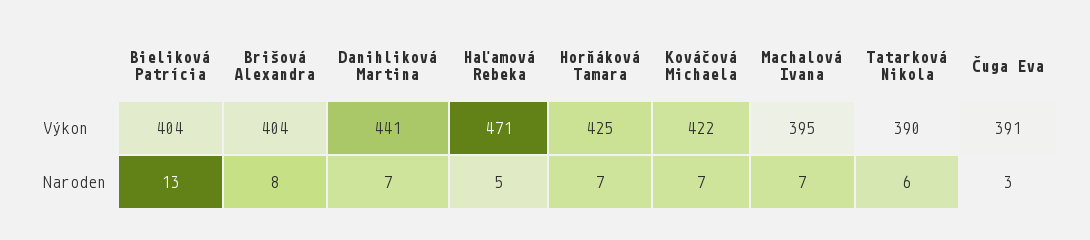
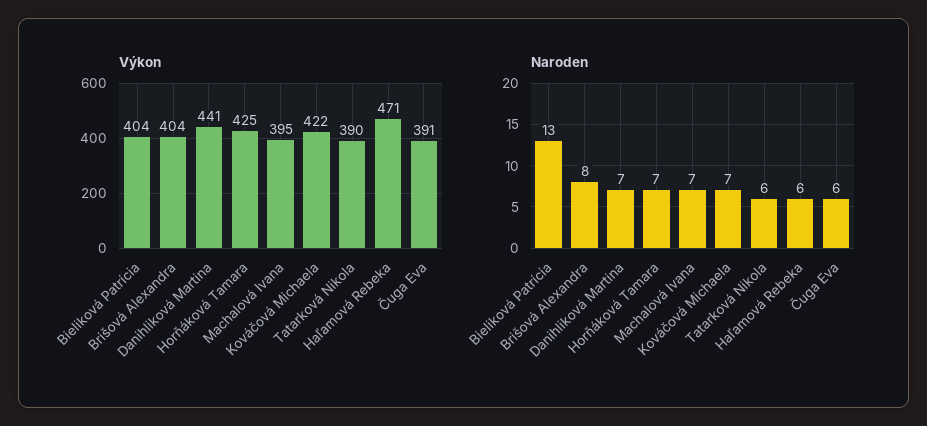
  {
    "Výkon": {
      "Bieliková Patrícia": 404,
      "Brišová Alexandra": 404,
      "Danihliková Martina": 441,
      "Haľamová Rebeka": 471,
      "Horňáková Tamara": 425,
      "Kováčová Michaela": 422,
      "Machalová Ivana": 395,
      "Tatarková Nikola": 390,
      "Čuga Eva": 391
    },
    "Naroden": {
      "Bieliková Patrícia": 13,
      "Brišová Alexandra": 8,
      "Danihliková Martina": 7,
-     "Haľamová Rebeka": 5,
+     "Haľamová Rebeka": 6,
      "Horňáková Tamara": 7,
      "Kováčová Michaela": 7,
      "Machalová Ivana": 7,
      "Tatarková Nikola": 6,
-     "Čuga Eva": 3
+     "Čuga Eva": 6
    }
  }

